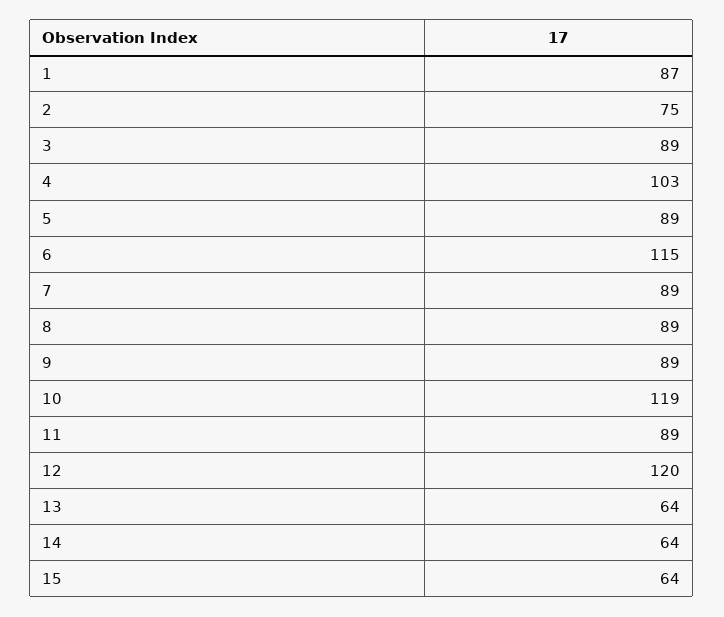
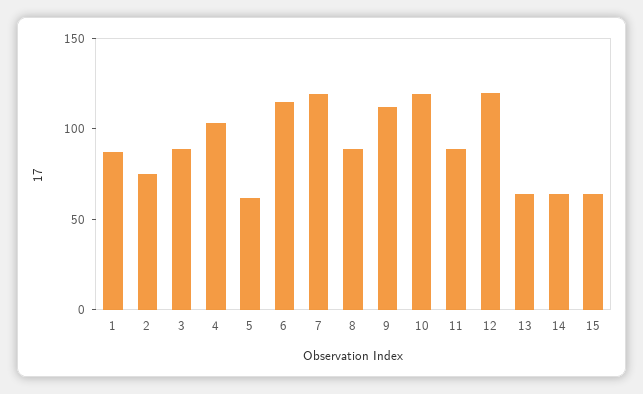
  {
    "1": 87,
    "2": 75,
    "3": 89,
    "4": 103,
-   "5": 89,
+   "5": 60,
    "6": 115,
-   "7": 89,
+   "7": 120,
    "8": 89,
-   "9": 89,
+   "9": 110,
    "10": 119,
    "11": 89,
    "12": 120,
    "13": 64,
    "14": 64,
    "15": 64
  }

